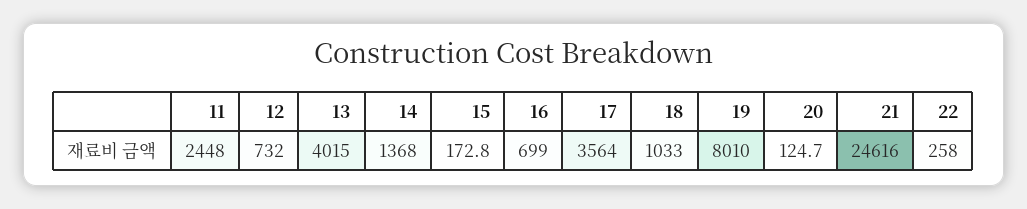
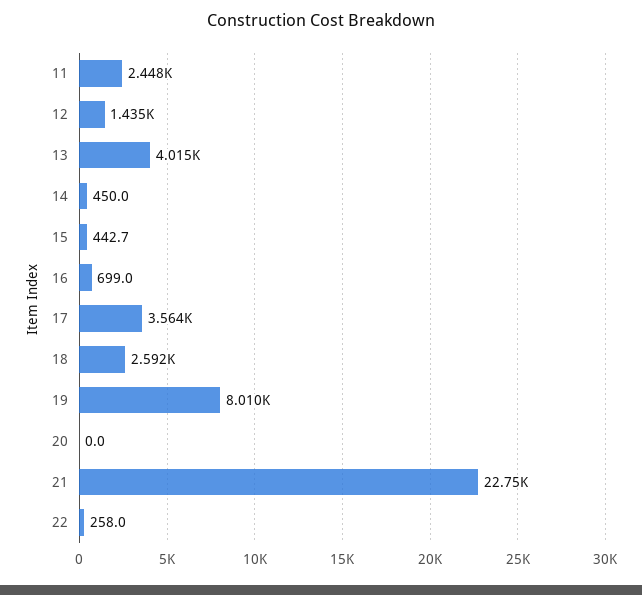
  {
    "11": 2448,
-   "12": 732,
+   "12": 1435,
    "13": 4015,
-   "14": 1368,
+   "14": 450,
-   "15": 172.8,
+   "15": 442.7,
    "16": 699,
    "17": 3564,
-   "18": 1033,
+   "18": 2592,
    "19": 8010,
-   "20": 124.7,
+   "20": 0,
-   "21": 24616,
+   "21": 22750,
    "22": 258
  }

